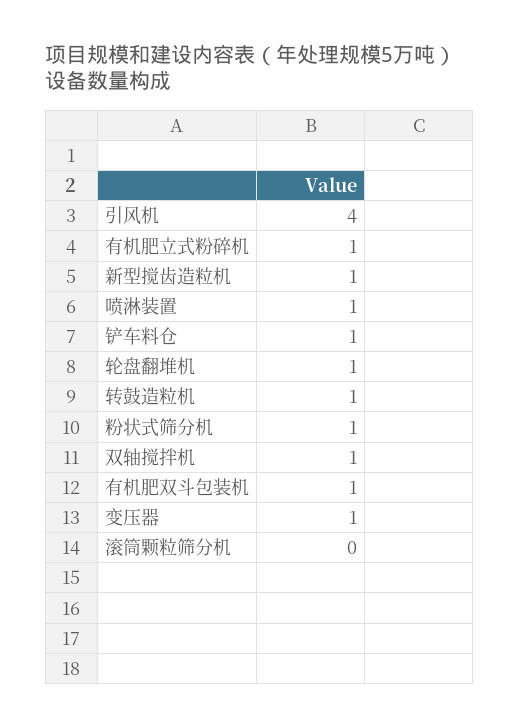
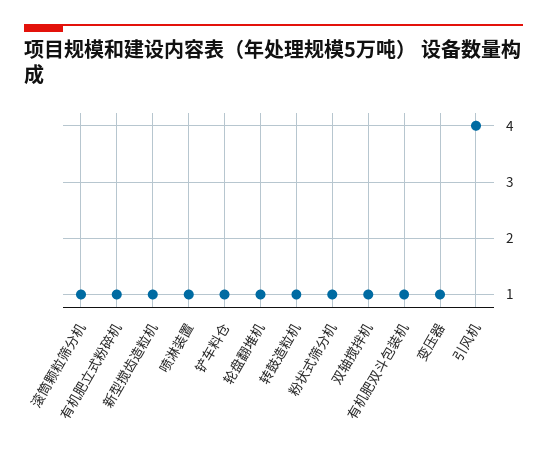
  {
    "引风机": 4,
    "有机肥立式粉碎机": 1,
    "新型搅齿造粒机": 1,
    "喷淋装置": 1,
    "铲车料仓": 1,
    "轮盘翻堆机": 1,
    "转鼓造粒机": 1,
    "粉状式筛分机": 1,
    "双轴搅拌机": 1,
    "有机肥双斗包装机": 1,
    "变压器": 1,
-   "滚筒颗粒筛分机": 0
+   "滚筒颗粒筛分机": 1
  }

